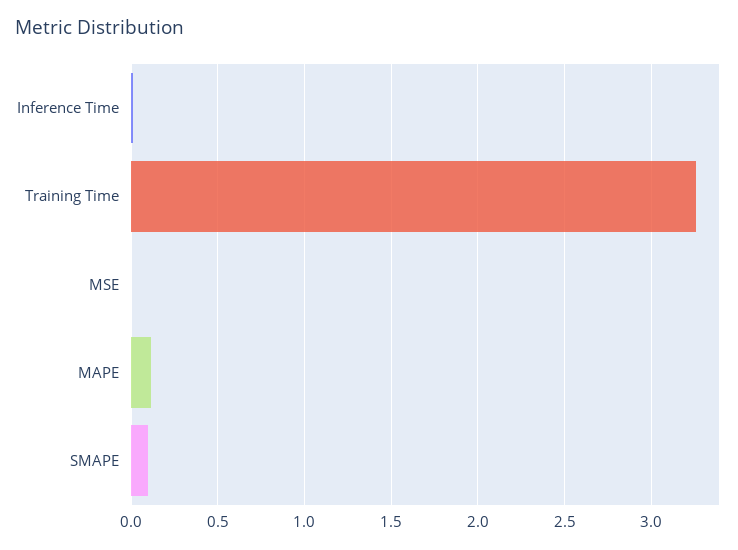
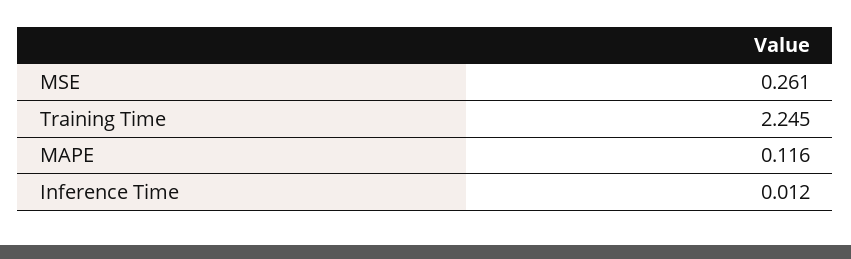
  {
    "Inference Time": 0.012,
-   "Training Time": 3.25,
+   "Training Time": 2.245,
-   "MSE": 0,
+   "MSE": 0.261,
-   "MAPE": 0.116,
+   "MAPE": 0.116
-   "SMAPE": 0.1
  }

